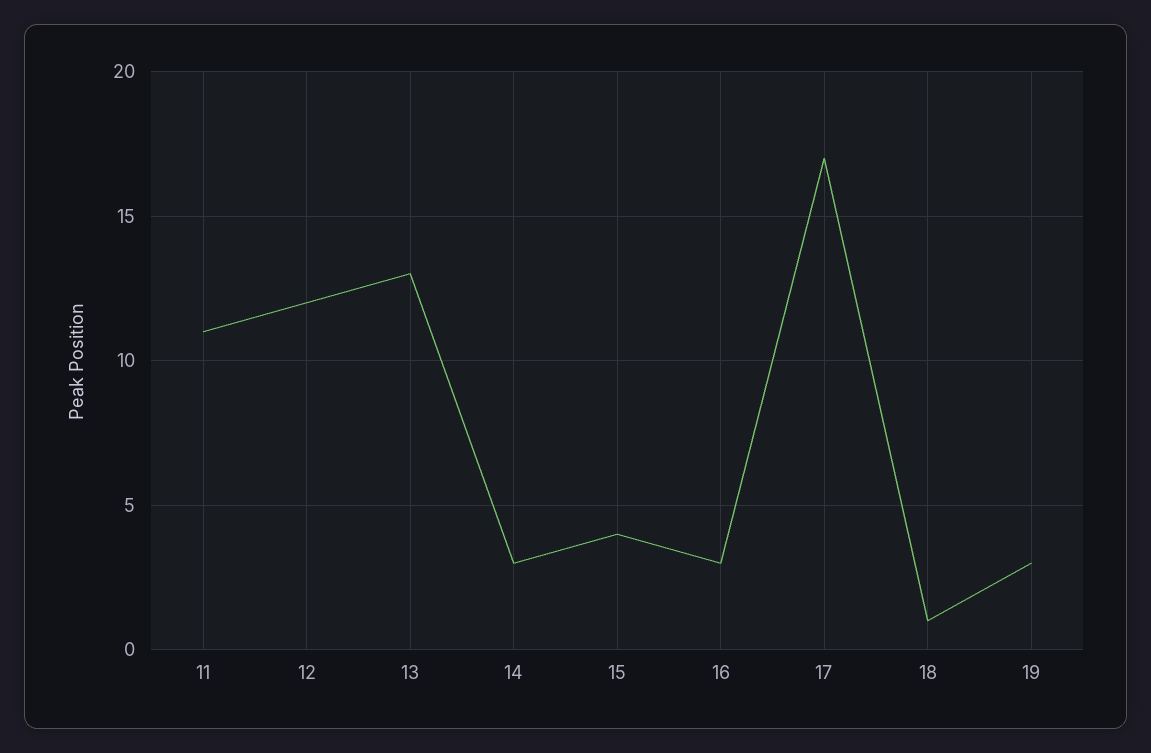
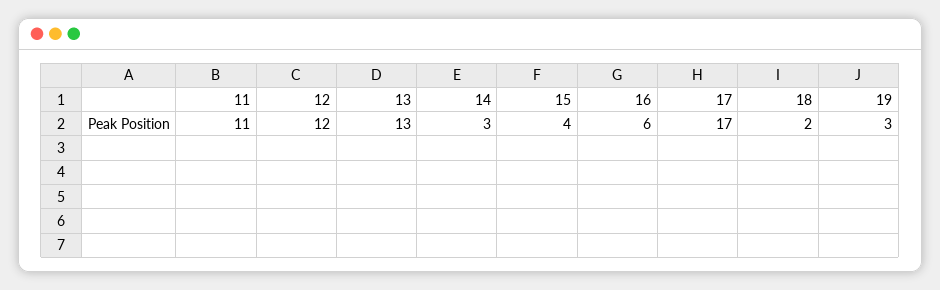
  {
    "11": 11,
    "12": 12,
    "13": 13,
    "14": 3,
    "15": 4,
-   "16": 3,
+   "16": 6,
    "17": 17,
-   "18": 1,
+   "18": 2,
    "19": 3
  }

